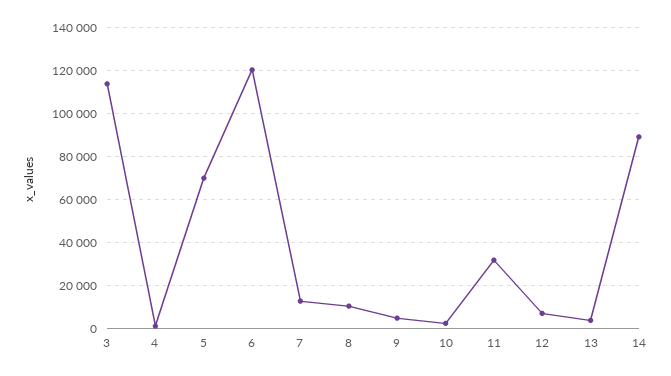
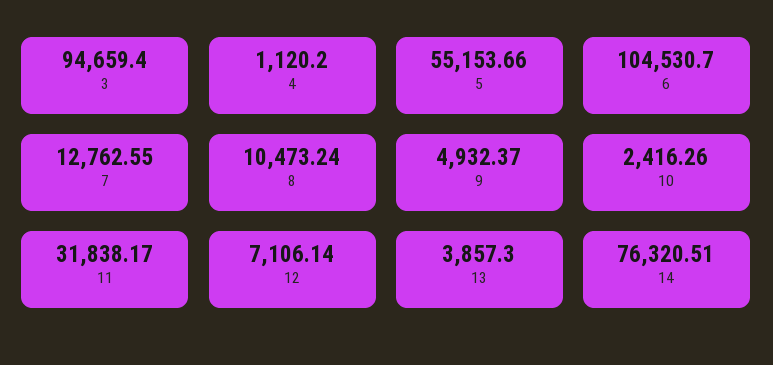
  {
-   "3": 115000,
+   "3": 94659.4,
    "4": 1120.2,
-   "5": 70000,
+   "5": 55153.66,
-   "6": 120000,
+   "6": 104530.7,
    "7": 12762.55,
    "8": 10473.24,
    "9": 4932.37,
    "10": 2416.26,
    "11": 31838.17,
    "12": 7106.14,
    "13": 3857.3,
-   "14": 90000
+   "14": 76320.51
  }

